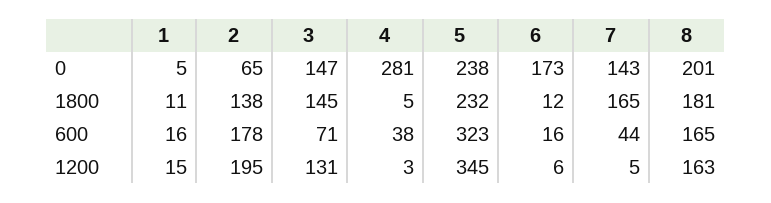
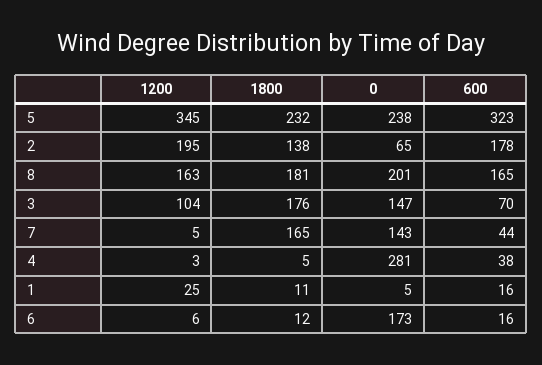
  {
    "1": {
      "0": 5,
      "1800": 11,
      "600": 16,
-     "1200": 15
+     "1200": 25
    },
    "2": {
      "0": 65,
      "1800": 138,
      "600": 178,
      "1200": 195
    },
    "3": {
      "0": 147,
-     "1800": 145,
+     "1800": 176,
-     "600": 71,
+     "600": 70,
-     "1200": 131
+     "1200": 104
    },
    "4": {
      "0": 281,
      "1800": 5,
      "600": 38,
      "1200": 3
    },
    "5": {
      "0": 238,
      "1800": 232,
      "600": 323,
      "1200": 345
    },
    "6": {
      "0": 173,
      "1800": 12,
      "600": 16,
      "1200": 6
    },
    "7": {
      "0": 143,
      "1800": 165,
      "600": 44,
      "1200": 5
    },
    "8": {
      "0": 201,
      "1800": 181,
      "600": 165,
      "1200": 163
    }
  }

